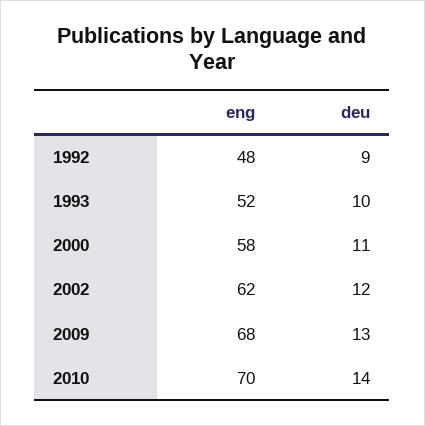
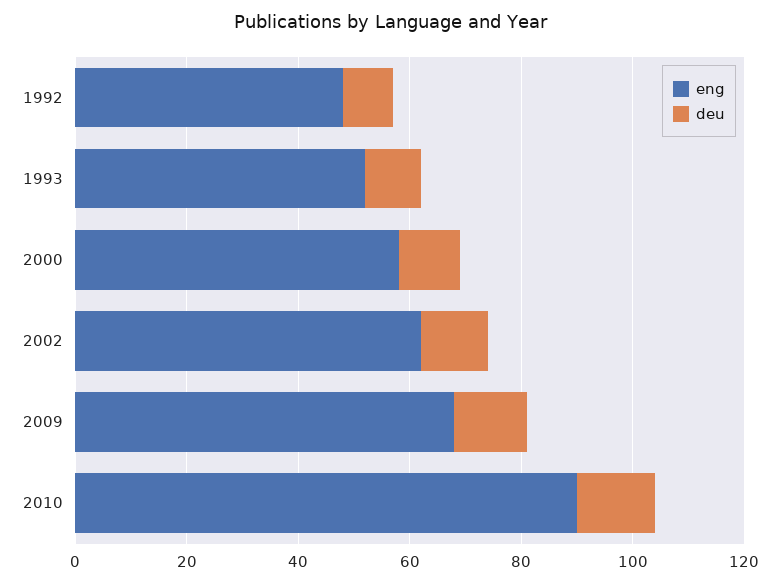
  {
    "eng": {
      "1992": 48,
      "1993": 52,
      "2000": 58,
      "2002": 62,
      "2009": 68,
-     "2010": 70
+     "2010": 90
    },
    "deu": {
      "1992": 9,
      "1993": 10,
      "2000": 11,
      "2002": 12,
      "2009": 13,
      "2010": 14
    }
  }

